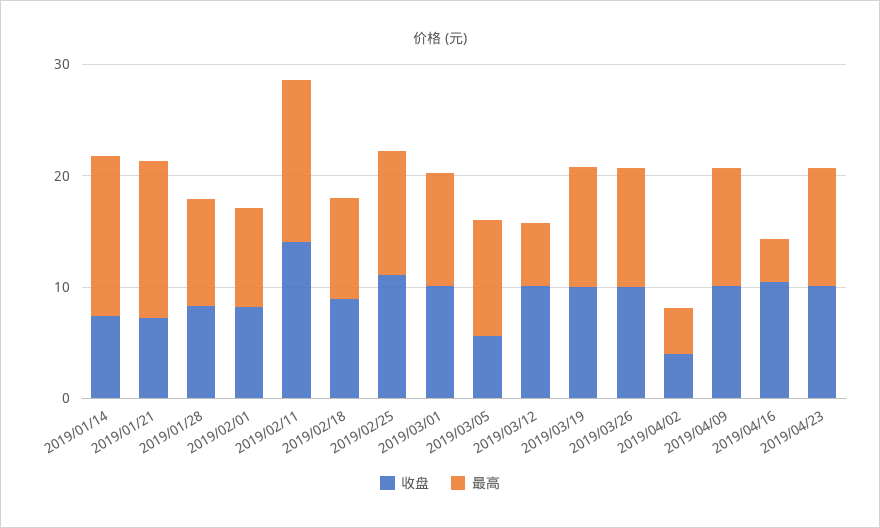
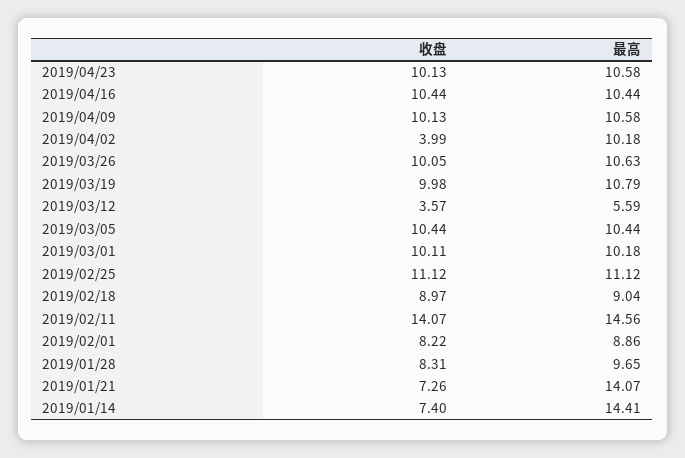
  {
    "收盘": {
      "2019/01/14": 7.4,
      "2019/01/21": 7.26,
      "2019/01/28": 8.31,
      "2019/02/01": 8.22,
      "2019/02/11": 14.07,
      "2019/02/18": 8.97,
      "2019/02/25": 11.12,
      "2019/03/01": 10.11,
-     "2019/03/05": 6,
+     "2019/03/05": 10.44,
-     "2019/03/12": 10,
+     "2019/03/12": 3.57,
      "2019/03/19": 9.98,
      "2019/03/26": 10.05,
      "2019/04/02": 3.99,
      "2019/04/09": 10.13,
      "2019/04/16": 10.44,
      "2019/04/23": 10.13
    },
    "最高": {
      "2019/01/14": 14.41,
      "2019/01/21": 14.07,
      "2019/01/28": 9.65,
      "2019/02/01": 8.86,
      "2019/02/11": 14.56,
      "2019/02/18": 9.04,
      "2019/02/25": 11.12,
      "2019/03/01": 10.18,
      "2019/03/05": 10.44,
      "2019/03/12": 5.59,
      "2019/03/19": 10.79,
      "2019/03/26": 10.63,
-     "2019/04/02": 4,
+     "2019/04/02": 10.18,
      "2019/04/09": 10.58,
-     "2019/04/16": 4,
+     "2019/04/16": 10.44,
      "2019/04/23": 10.58
    }
  }

